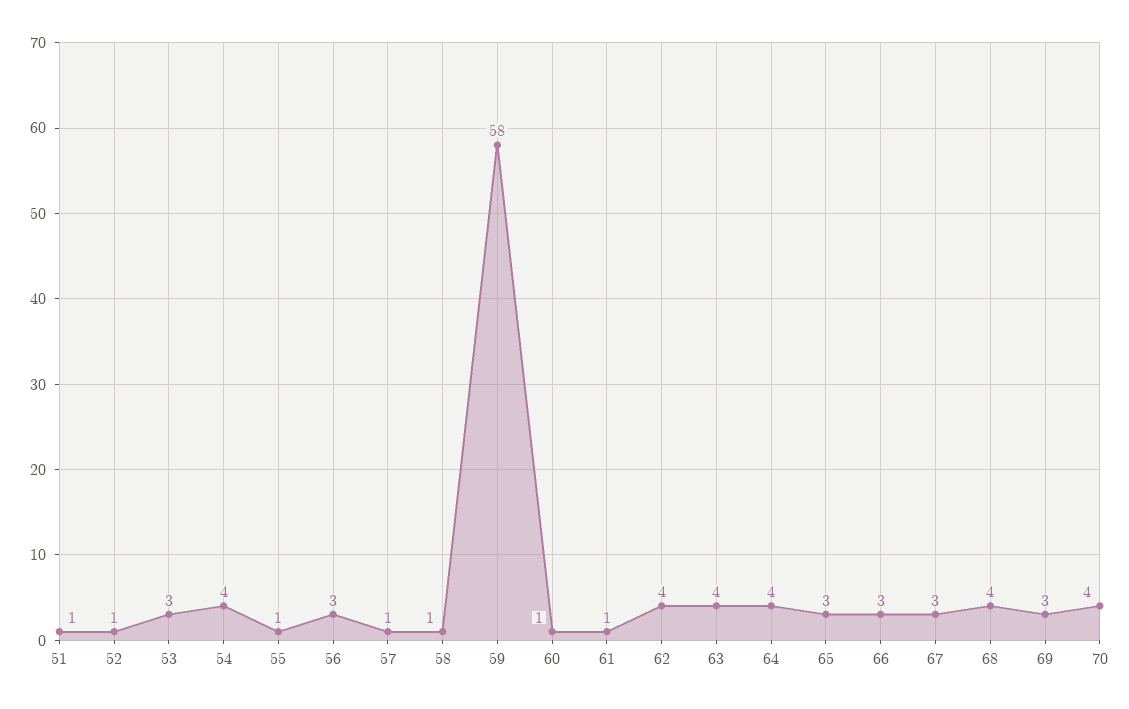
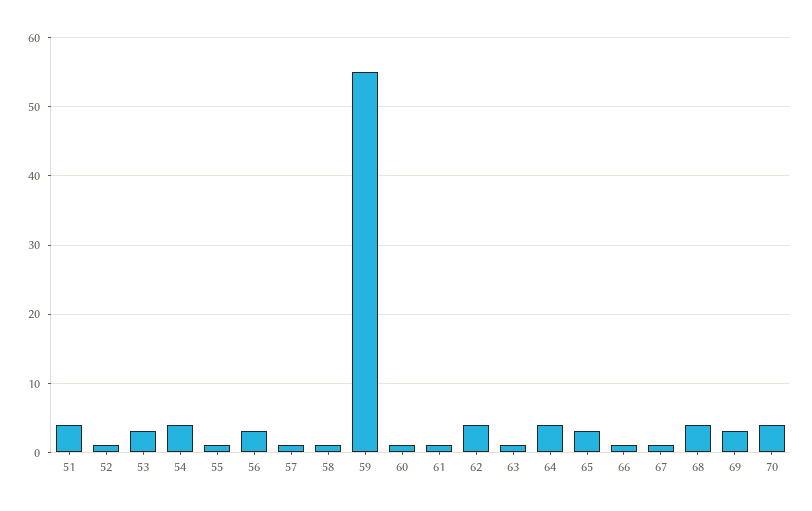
  {
-   "51": 1,
+   "51": 4,
    "52": 1,
    "53": 3,
    "54": 4,
    "55": 1,
    "56": 3,
    "57": 1,
    "58": 1,
-   "59": 58,
+   "59": 55,
    "60": 1,
    "61": 1,
    "62": 4,
-   "63": 4,
+   "63": 1,
    "64": 4,
    "65": 3,
-   "66": 3,
+   "66": 1,
-   "67": 3,
+   "67": 1,
    "68": 4,
    "69": 3,
    "70": 4
  }

